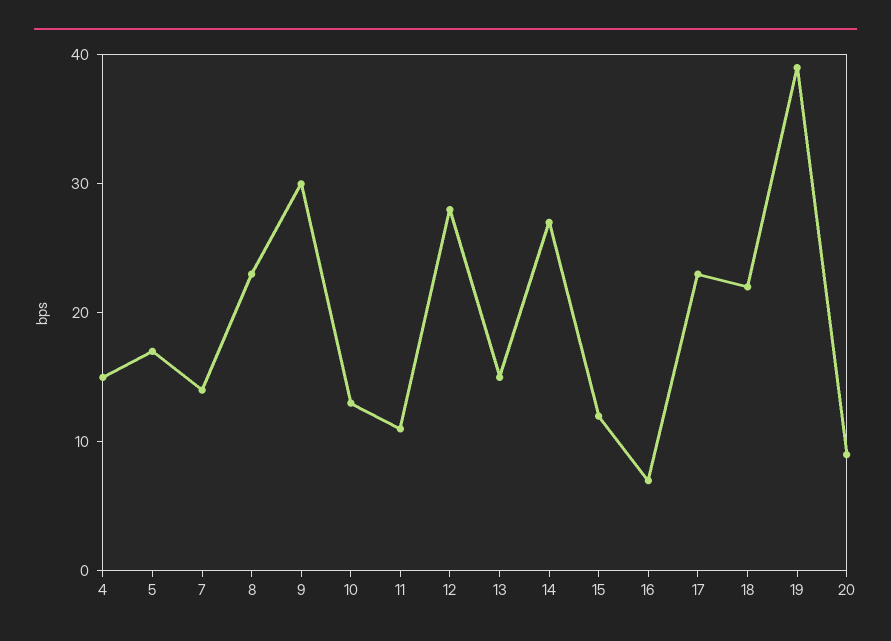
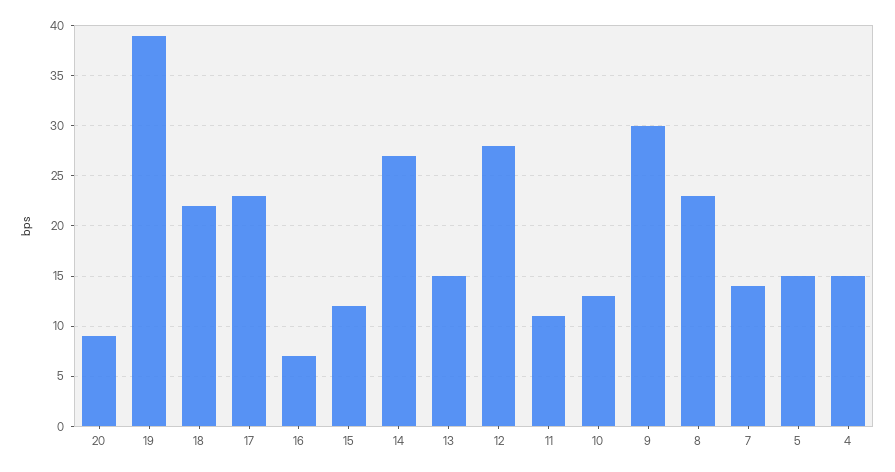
  {
    "4": 15,
-   "5": 17,
+   "5": 15,
    "7": 14,
    "8": 23,
    "9": 30,
    "10": 13,
    "11": 11,
    "12": 28,
    "13": 15,
    "14": 27,
    "15": 12,
    "16": 7,
    "17": 23,
    "18": 22,
    "19": 39,
    "20": 9
  }

